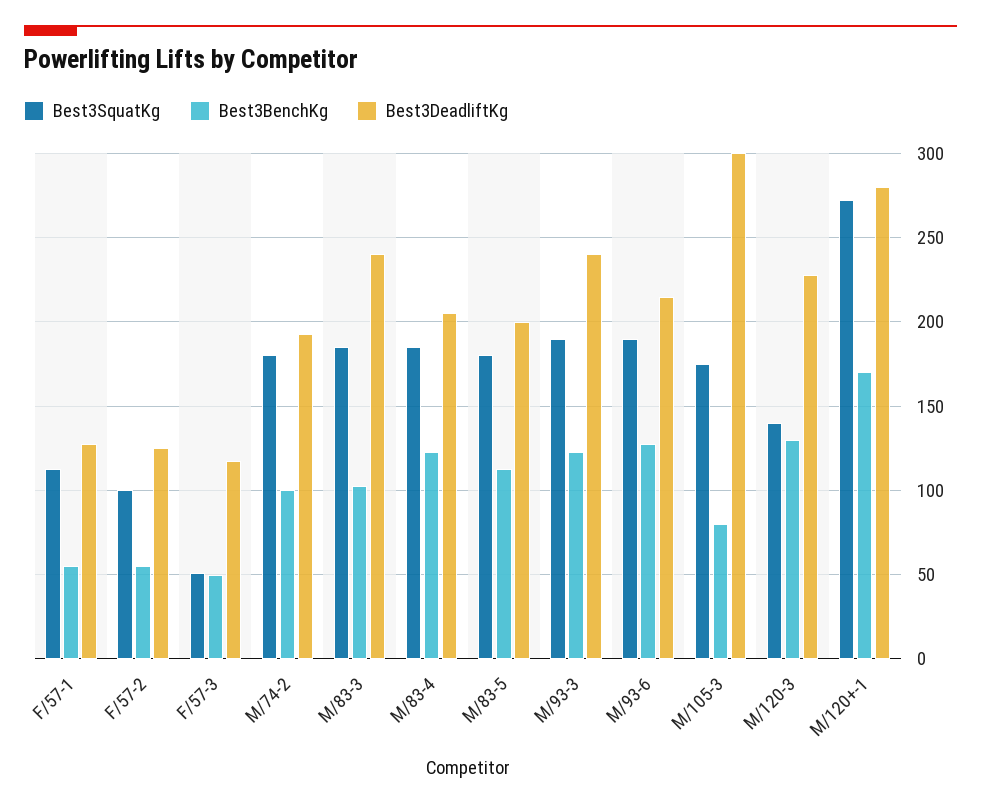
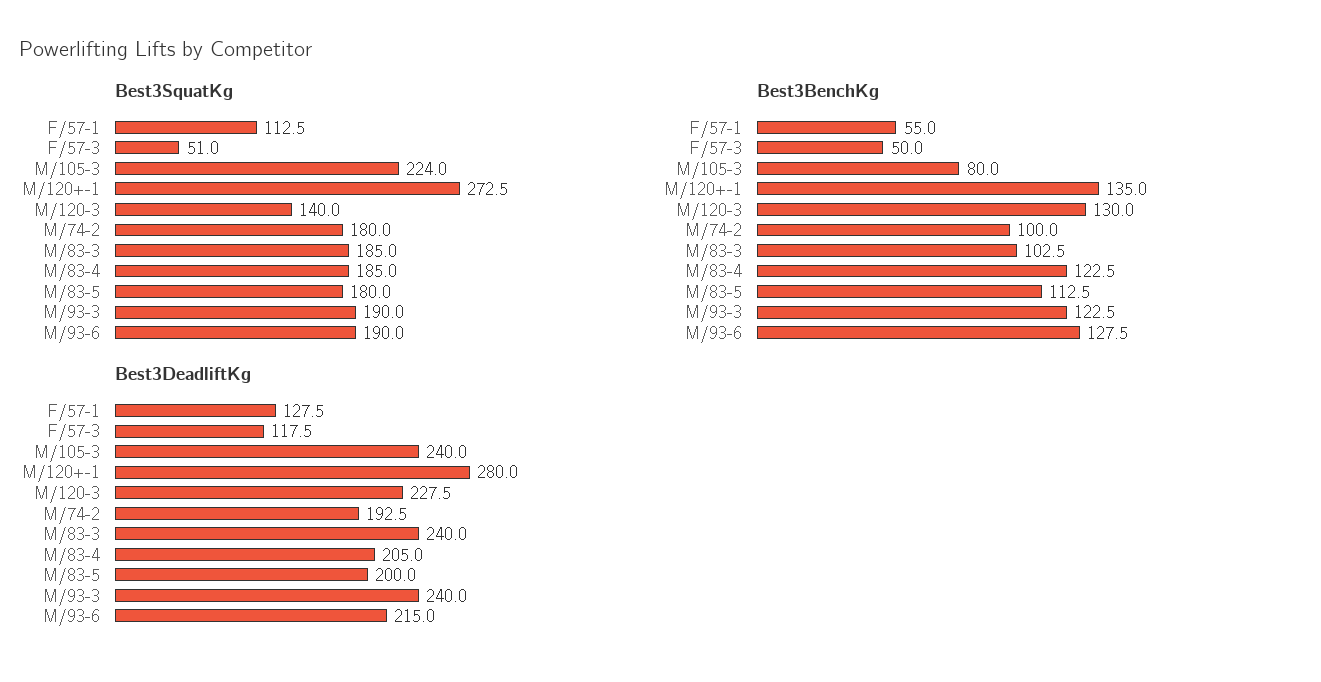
  {
    "Best3SquatKg": {
      "F/57-1": 112.5,
-     "F/57-2": 100,
      "F/57-3": 51,
      "M/74-2": 180,
      "M/83-3": 185,
      "M/83-4": 185,
      "M/83-5": 180,
      "M/93-3": 190,
      "M/93-6": 190,
-     "M/105-3": 175,
+     "M/105-3": 224,
      "M/120-3": 140,
      "M/120+-1": 272.5
    },
    "Best3BenchKg": {
      "F/57-1": 55,
-     "F/57-2": 55,
      "F/57-3": 50,
      "M/74-2": 100,
      "M/83-3": 102.5,
      "M/83-4": 122.5,
      "M/83-5": 112.5,
      "M/93-3": 122.5,
      "M/93-6": 127.5,
      "M/105-3": 80,
      "M/120-3": 130,
-     "M/120+-1": 170
+     "M/120+-1": 135
    },
    "Best3DeadliftKg": {
      "F/57-1": 127.5,
-     "F/57-2": 125,
      "F/57-3": 117.5,
      "M/74-2": 192.5,
      "M/83-3": 240,
      "M/83-4": 205,
      "M/83-5": 200,
      "M/93-3": 240,
      "M/93-6": 215,
-     "M/105-3": 300,
+     "M/105-3": 240,
      "M/120-3": 227.5,
      "M/120+-1": 280
    }
  }

